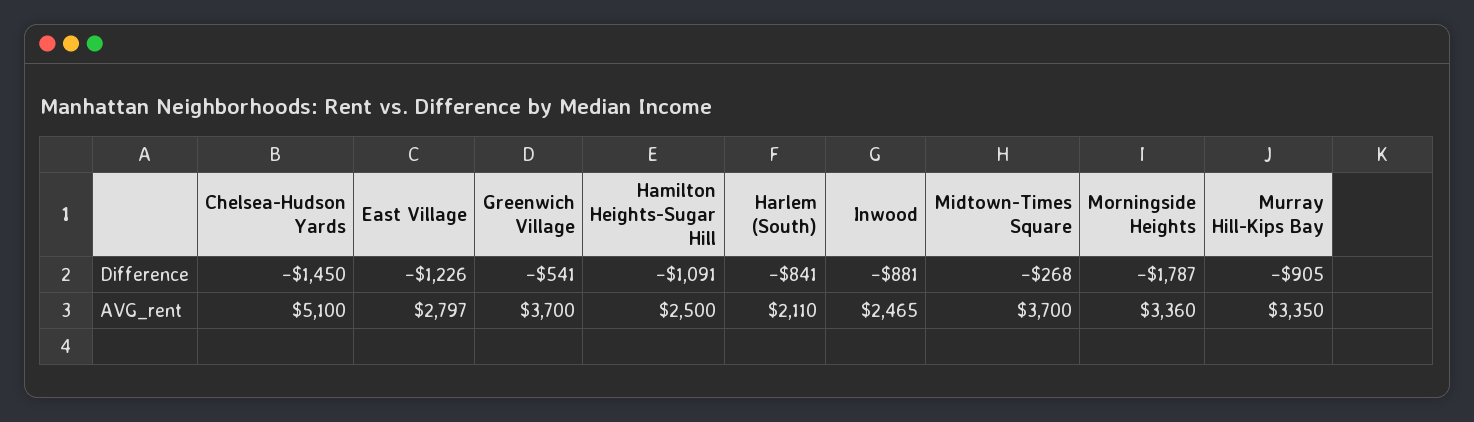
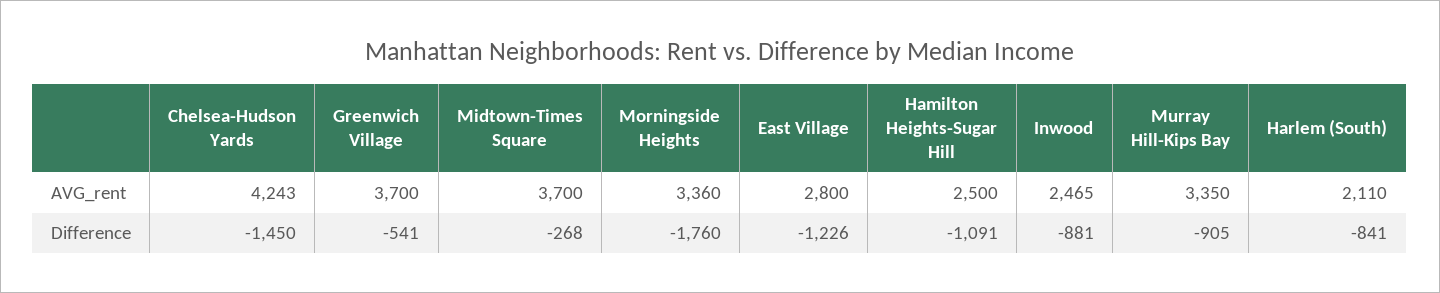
  {
    "Chelsea-Hudson Yards": {
      "Difference": -1450,
-     "AVG_rent": 5100
+     "AVG_rent": 4243
    },
    "East Village": {
      "Difference": -1226,
-     "AVG_rent": 2797
+     "AVG_rent": 2800
    },
    "Greenwich Village": {
      "Difference": -541,
      "AVG_rent": 3700
    },
    "Hamilton Heights-Sugar Hill": {
      "Difference": -1091,
      "AVG_rent": 2500
    },
    "Harlem (South)": {
      "Difference": -841,
      "AVG_rent": 2110
    },
    "Inwood": {
      "Difference": -881,
      "AVG_rent": 2465
    },
    "Midtown-Times Square": {
      "Difference": -268,
      "AVG_rent": 3700
    },
    "Morningside Heights": {
-     "Difference": -1787,
+     "Difference": -1760,
      "AVG_rent": 3360
    },
    "Murray Hill-Kips Bay": {
      "Difference": -905,
      "AVG_rent": 3350
    }
  }

